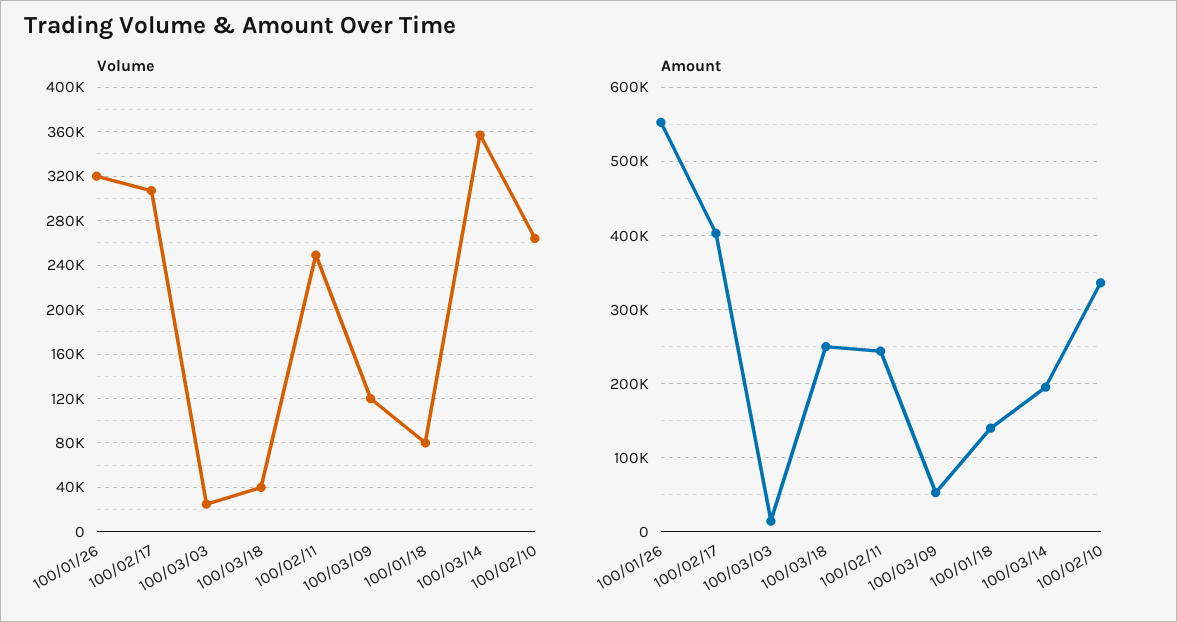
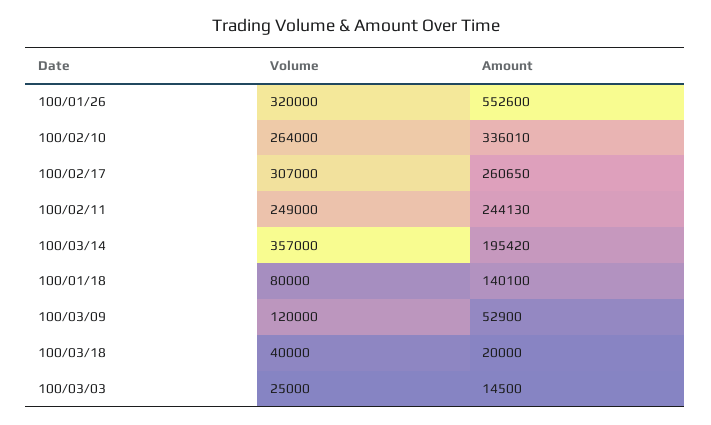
  {
    "Volume": {
      "100/01/26": 320000,
      "100/02/17": 307000,
      "100/03/03": 25000,
      "100/03/18": 40000,
      "100/02/11": 249000,
      "100/03/09": 120000,
      "100/01/18": 80000,
      "100/03/14": 357000,
      "100/02/10": 264000
    },
    "Amount": {
      "100/01/26": 552600,
-     "100/02/17": 400000,
+     "100/02/17": 260650,
      "100/03/03": 14500,
-     "100/03/18": 250000,
+     "100/03/18": 20000,
      "100/02/11": 244130,
      "100/03/09": 52900,
      "100/01/18": 140100,
      "100/03/14": 195420,
      "100/02/10": 336010
    }
  }

